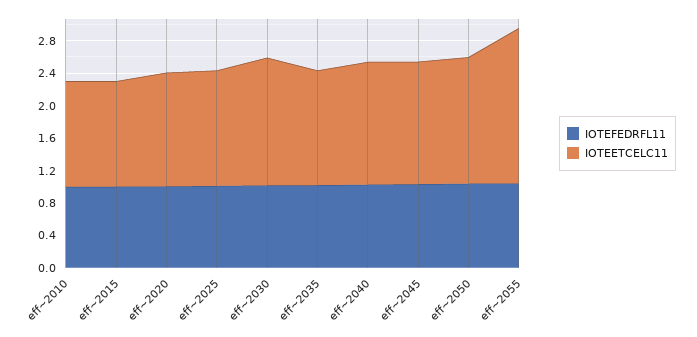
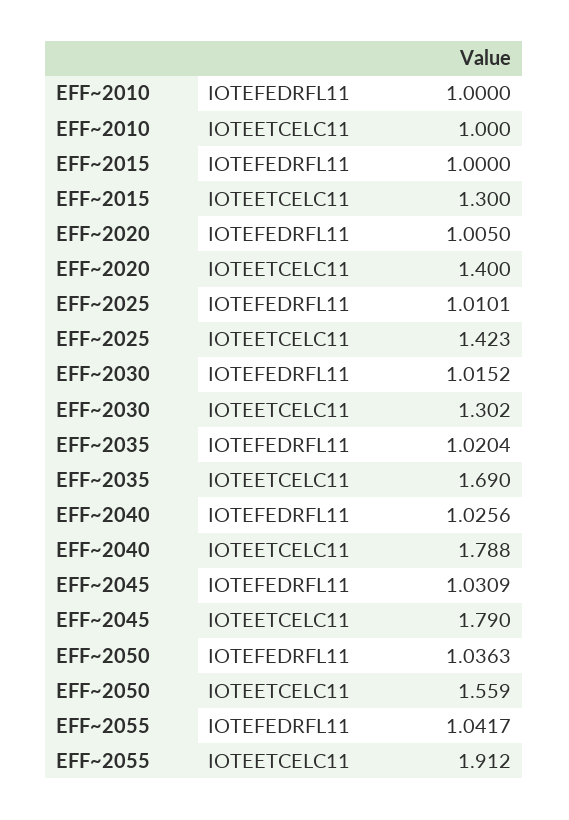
  {
    "IOTEFEDRFL11": {
      "eff~2010": 1,
      "eff~2015": 1,
      "eff~2020": 1.005,
      "eff~2025": 1.0101,
      "eff~2030": 1.0152,
      "eff~2035": 1.0204,
      "eff~2040": 1.0256,
      "eff~2045": 1.0309,
      "eff~2050": 1.0363,
      "eff~2055": 1.0417
    },
    "IOTEETCELC11": {
-     "eff~2010": 1.3,
+     "eff~2010": 1,
      "eff~2015": 1.3,
      "eff~2020": 1.4,
      "eff~2025": 1.423,
-     "eff~2030": 1.6,
+     "eff~2030": 1.302,
-     "eff~2035": 1.4,
+     "eff~2035": 1.69,
-     "eff~2040": 1.5,
+     "eff~2040": 1.788,
-     "eff~2045": 1.5,
+     "eff~2045": 1.79,
      "eff~2050": 1.559,
      "eff~2055": 1.912
    }
  }

